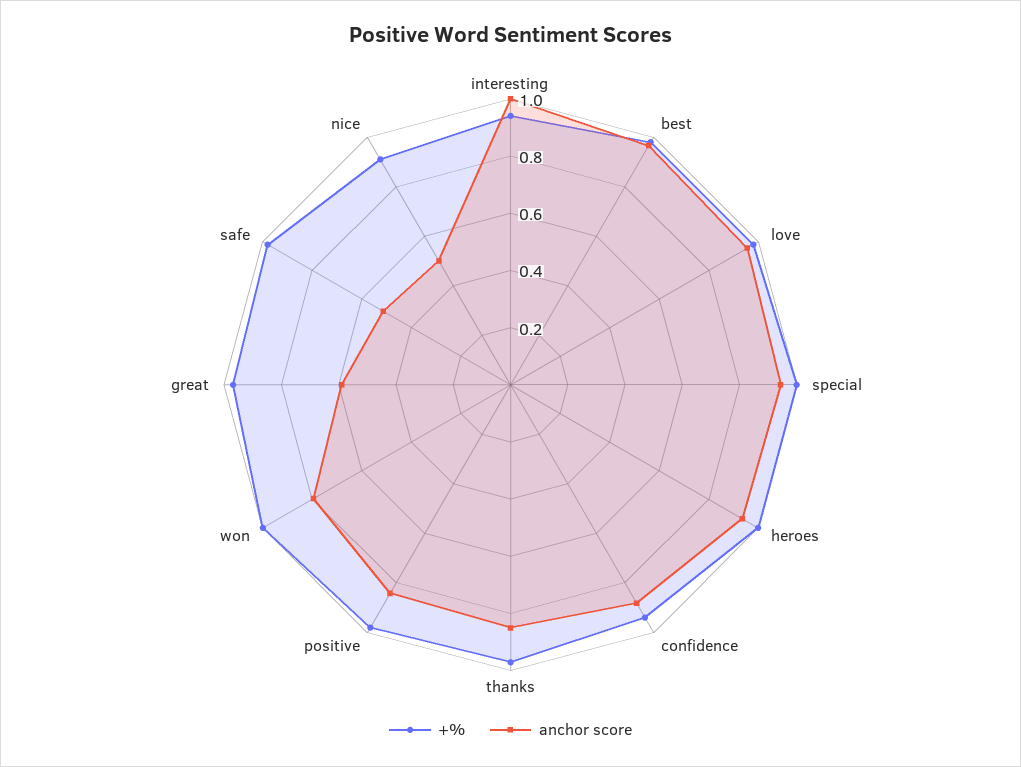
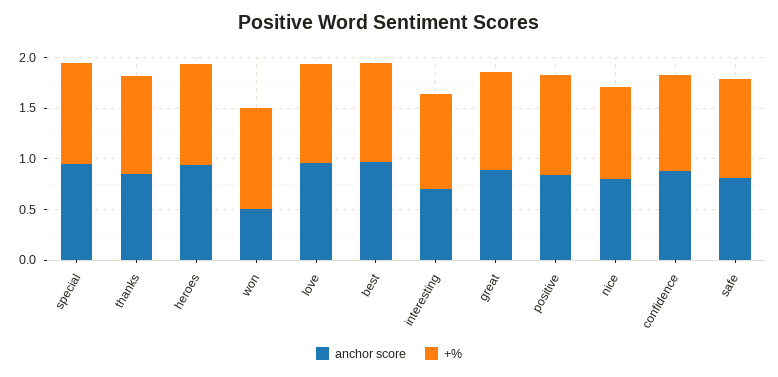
  {
    "+%": {
      "interesting": 0.95,
      "best": 1,
      "love": 1,
      "special": 1,
      "heroes": 1,
      "confidence": 0.95,
      "thanks": 0.95,
      "positive": 1,
      "won": 1,
      "great": 0.95,
      "safe": 1,
      "nice": 0.9
    },
    "anchor score": {
-     "interesting": 1,
+     "interesting": 0.7,
      "best": 0.95,
      "love": 0.95,
      "special": 0.95,
      "heroes": 0.95,
      "confidence": 0.9,
      "thanks": 0.85,
      "positive": 0.85,
-     "won": 0.8,
+     "won": 0.5,
-     "great": 0.6,
+     "great": 0.9,
-     "safe": 0.5,
+     "safe": 0.8,
-     "nice": 0.5
+     "nice": 0.8
    }
  }

